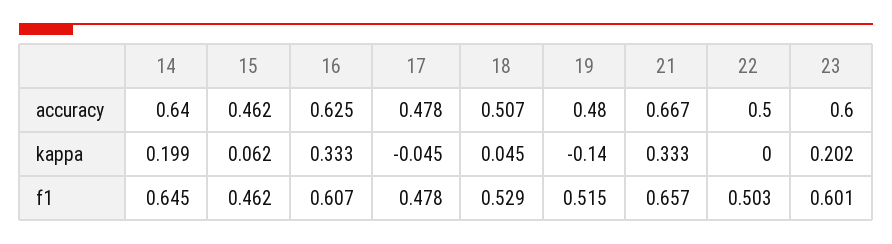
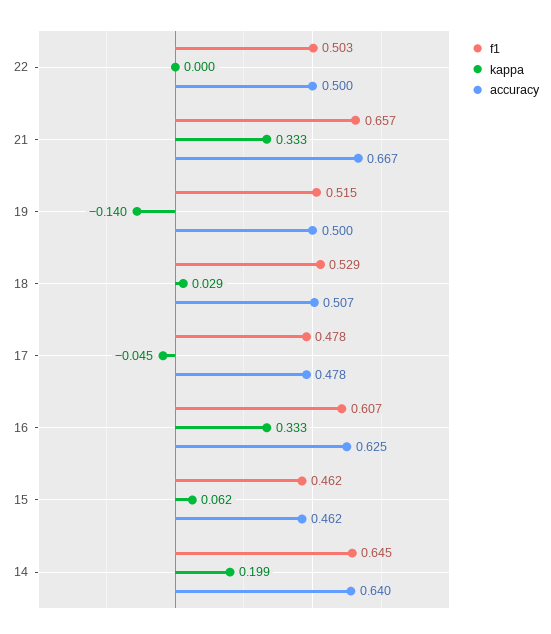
  {
    "accuracy": {
      "14": 0.64,
      "15": 0.462,
      "16": 0.625,
      "17": 0.478,
      "18": 0.507,
-     "19": 0.48,
+     "19": 0.5,
      "21": 0.667,
-     "22": 0.5,
+     "22": 0.5
-     "23": 0.6
    },
    "kappa": {
      "14": 0.199,
      "15": 0.062,
      "16": 0.333,
      "17": -0.045,
-     "18": 0.045,
+     "18": 0.029,
      "19": -0.14,
      "21": 0.333,
-     "22": 0,
+     "22": 0
-     "23": 0.202
    },
    "f1": {
      "14": 0.645,
      "15": 0.462,
      "16": 0.607,
      "17": 0.478,
      "18": 0.529,
      "19": 0.515,
      "21": 0.657,
-     "22": 0.503,
+     "22": 0.503
-     "23": 0.601
    }
  }

